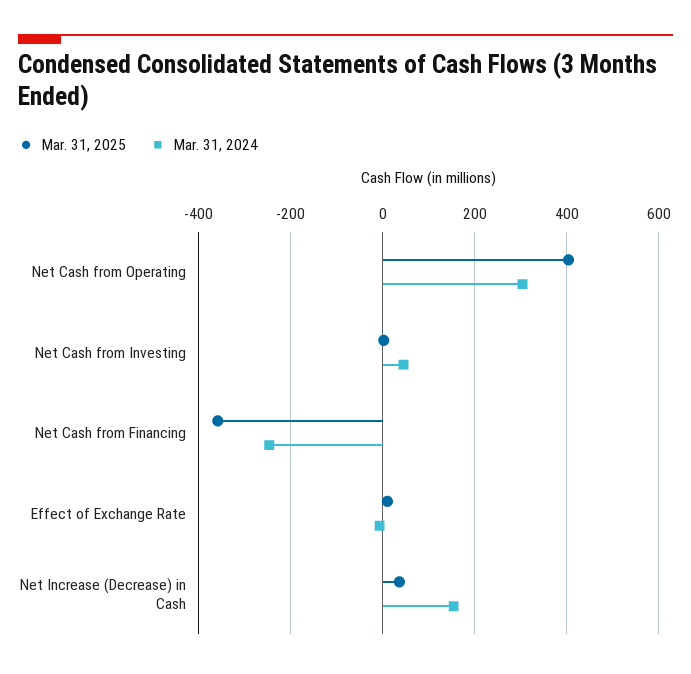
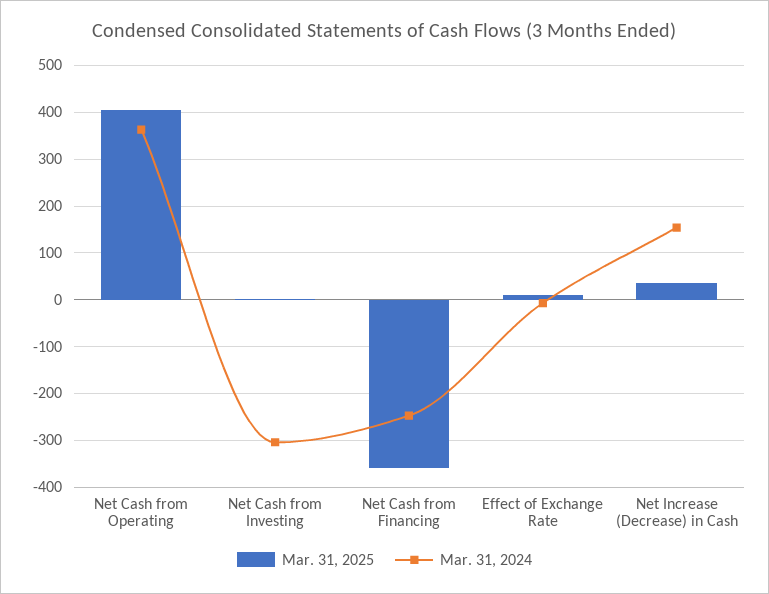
  {
    "Mar. 31, 2025": {
      "Net Cash from Operating": 400,
      "Net Cash from Investing": 0,
      "Net Cash from Financing": -360,
      "Effect of Exchange Rate": 20,
      "Net Increase (Decrease) in Cash": 40
    },
    "Mar. 31, 2024": {
-     "Net Cash from Operating": 300,
+     "Net Cash from Operating": 360,
-     "Net Cash from Investing": 40,
+     "Net Cash from Investing": -300,
      "Net Cash from Financing": -240,
      "Effect of Exchange Rate": 0,
      "Net Increase (Decrease) in Cash": 160
    }
  }

